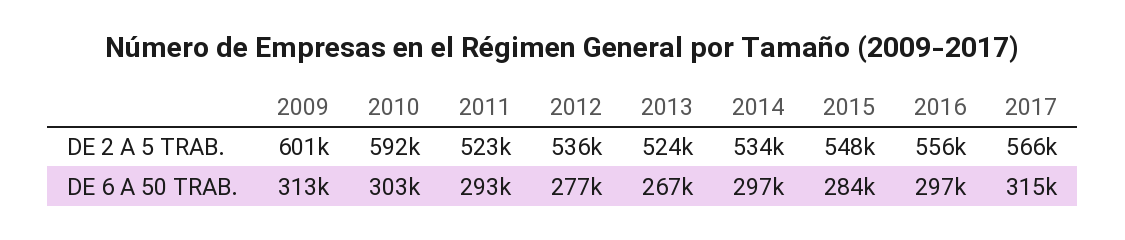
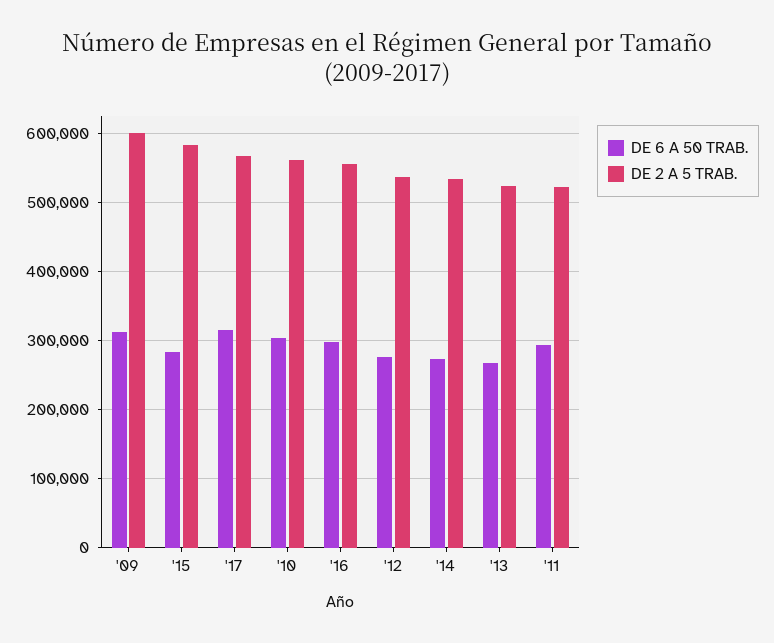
  {
    "DE 2 A 5 TRAB.": {
      "2009": 601000,
-     "2010": 592000,
+     "2010": 560000,
      "2011": 523000,
      "2012": 536000,
      "2013": 524000,
      "2014": 534000,
-     "2015": 548000,
+     "2015": 580000,
      "2016": 556000,
      "2017": 566000
    },
    "DE 6 A 50 TRAB.": {
      "2009": 313000,
      "2010": 303000,
      "2011": 293000,
      "2012": 277000,
      "2013": 267000,
-     "2014": 297000,
+     "2014": 270000,
      "2015": 284000,
      "2016": 297000,
      "2017": 315000
    }
  }

